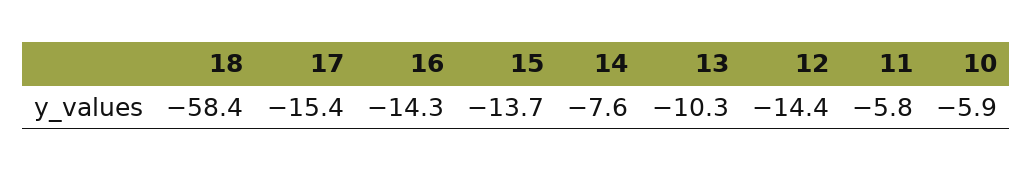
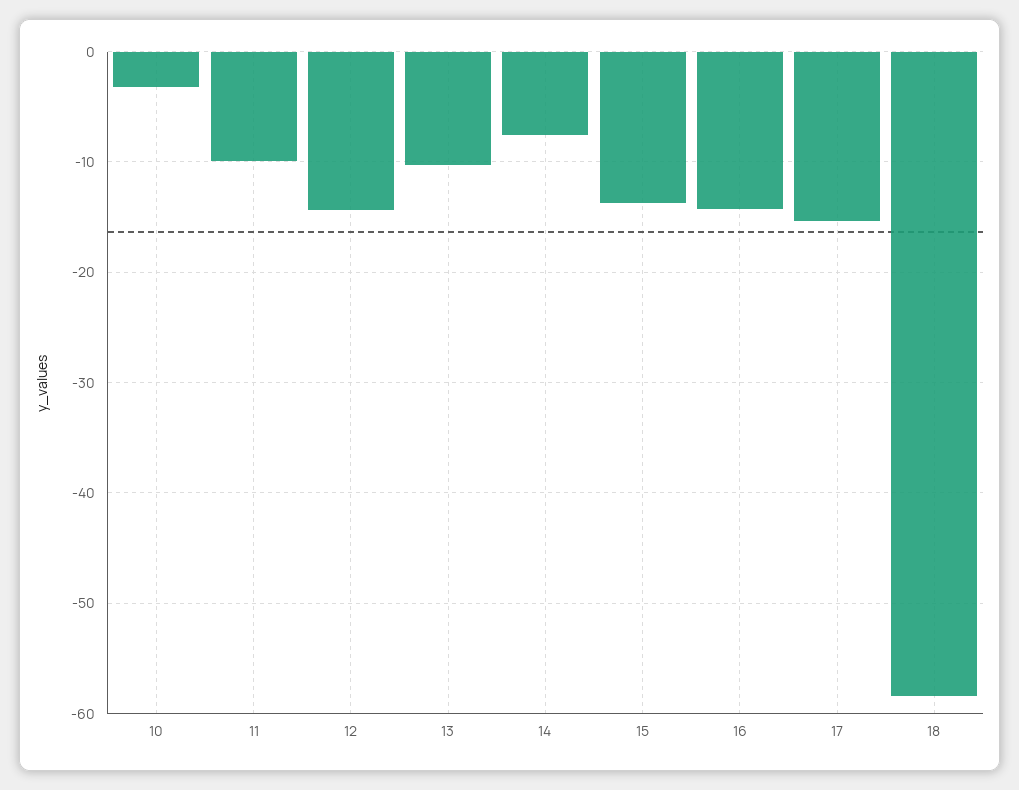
  {
    "18": -58.4,
    "17": -15.4,
    "16": -14.3,
    "15": -13.7,
    "14": -7.6,
    "13": -10.3,
    "12": -14.4,
-   "11": -5.8,
+   "11": -10,
-   "10": -5.9
+   "10": -3
  }

